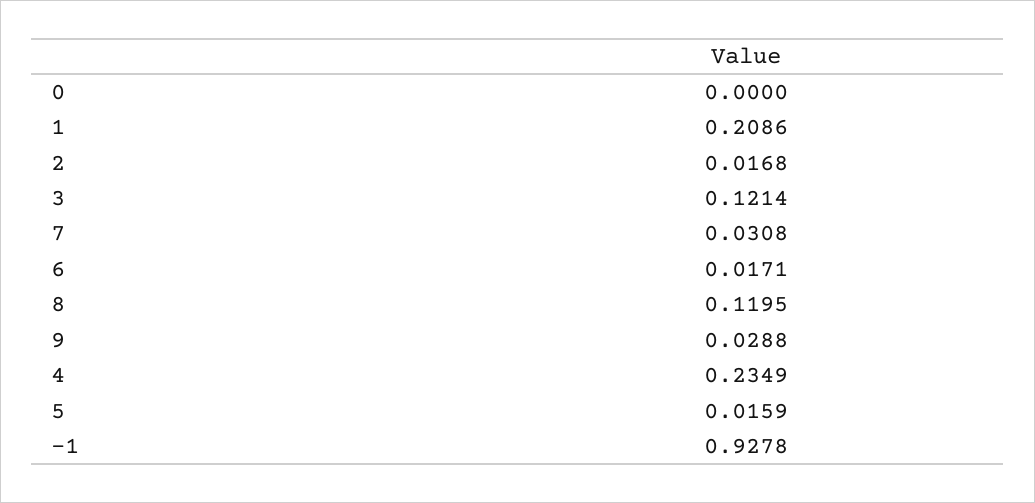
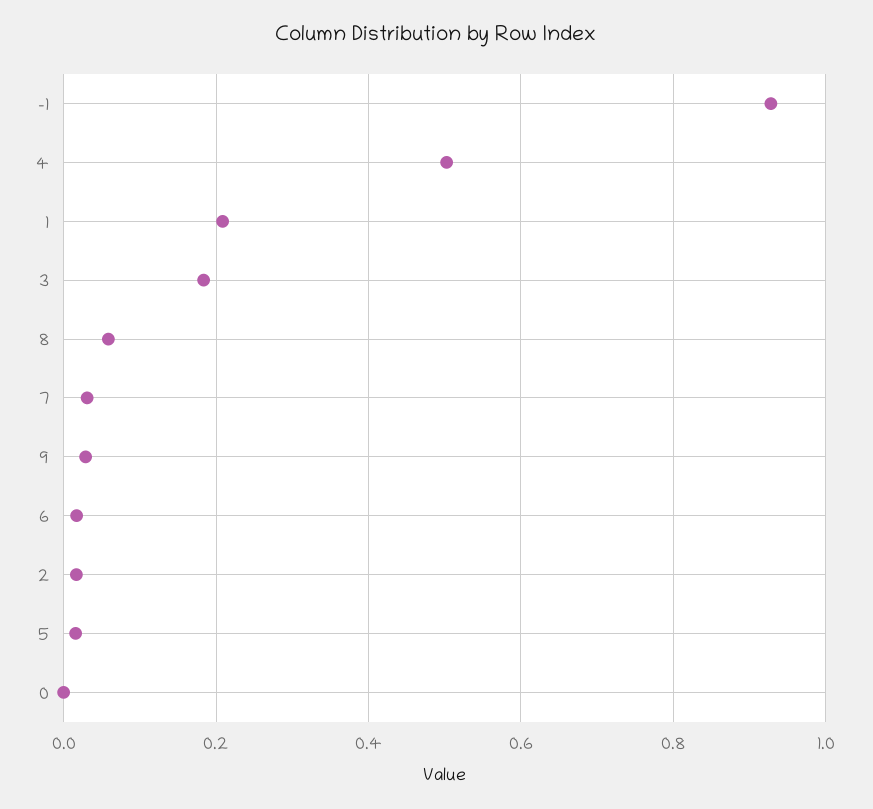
  {
    "0": 0,
    "1": 0.2086,
    "2": 0.0168,
-   "3": 0.1214,
+   "3": 0.18,
    "7": 0.0308,
    "6": 0.0171,
-   "8": 0.1195,
+   "8": 0.06,
    "9": 0.0288,
-   "4": 0.2349,
+   "4": 0.5,
    "5": 0.0159,
    "-1": 0.9278
  }

